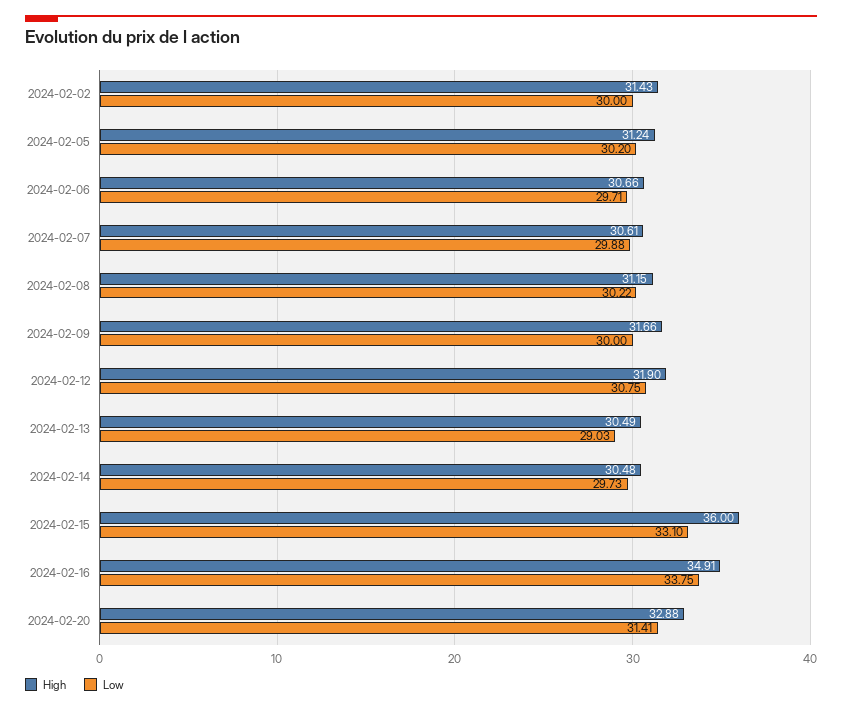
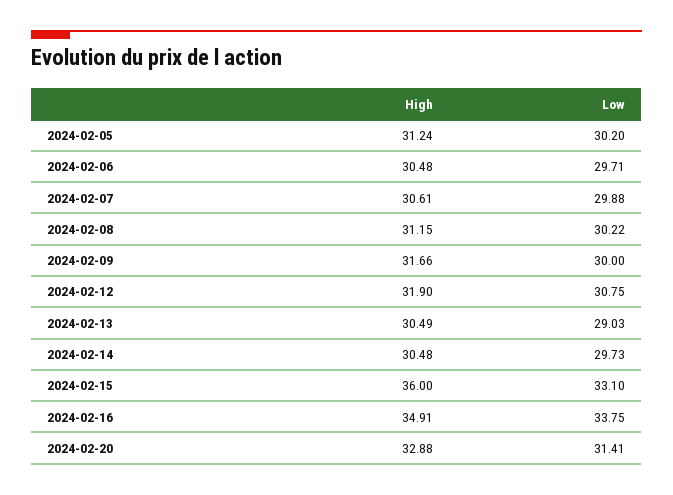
  {
    "High": {
-     "2024-02-02": 31.43,
      "2024-02-05": 31.24,
-     "2024-02-06": 30.66,
+     "2024-02-06": 30.48,
      "2024-02-07": 30.61,
      "2024-02-08": 31.15,
      "2024-02-09": 31.66,
      "2024-02-12": 31.9,
      "2024-02-13": 30.49,
      "2024-02-14": 30.48,
      "2024-02-15": 36,
      "2024-02-16": 34.91,
      "2024-02-20": 32.88
    },
    "Low": {
-     "2024-02-02": 30,
      "2024-02-05": 30.2,
      "2024-02-06": 29.71,
      "2024-02-07": 29.88,
      "2024-02-08": 30.22,
      "2024-02-09": 30,
      "2024-02-12": 30.75,
      "2024-02-13": 29.03,
      "2024-02-14": 29.73,
      "2024-02-15": 33.1,
      "2024-02-16": 33.75,
      "2024-02-20": 31.41
    }
  }

